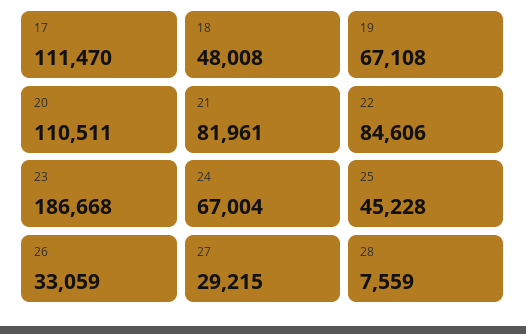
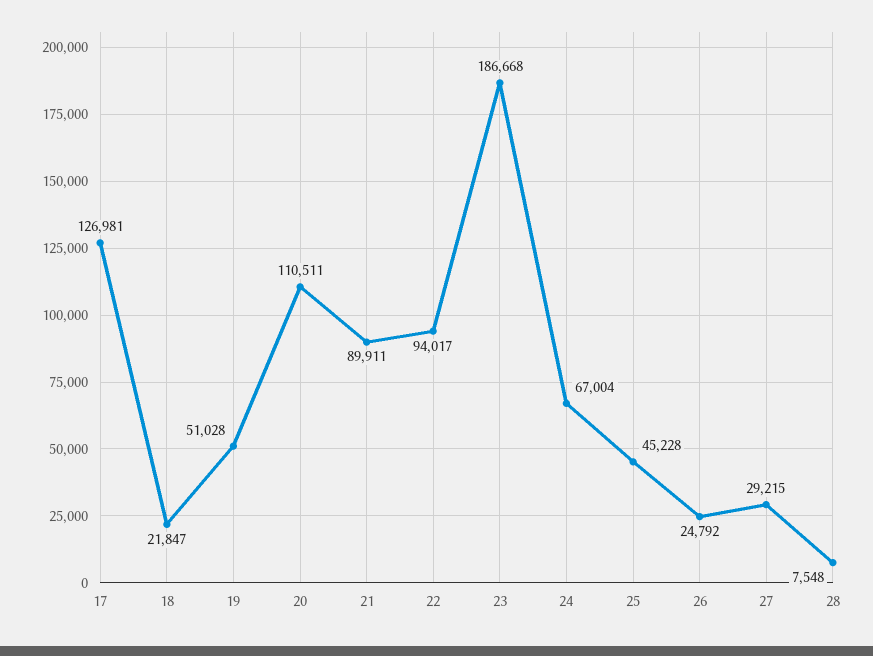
  {
-   "17": 111470,
+   "17": 126981,
-   "18": 48008,
+   "18": 21847,
-   "19": 67108,
+   "19": 51028,
    "20": 110511,
-   "21": 81961,
+   "21": 89911,
-   "22": 84606,
+   "22": 94017,
    "23": 186668,
    "24": 67004,
    "25": 45228,
-   "26": 33059,
+   "26": 24792,
    "27": 29215,
-   "28": 7559
+   "28": 7548
  }

